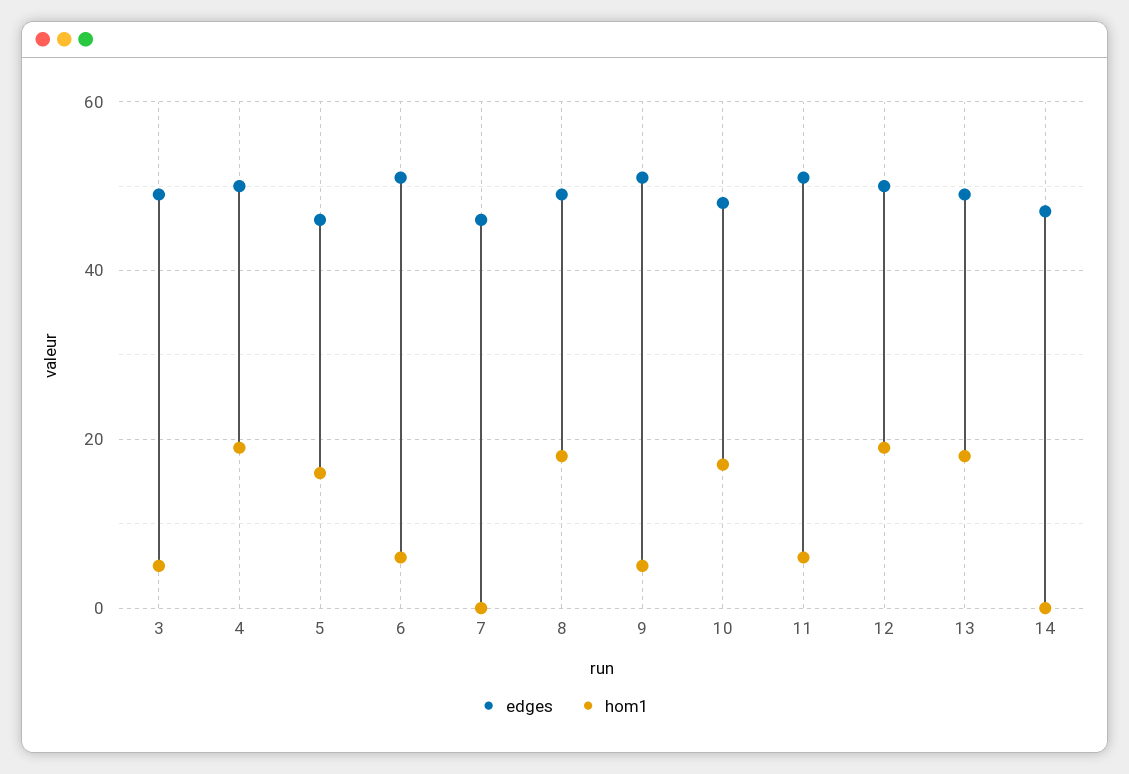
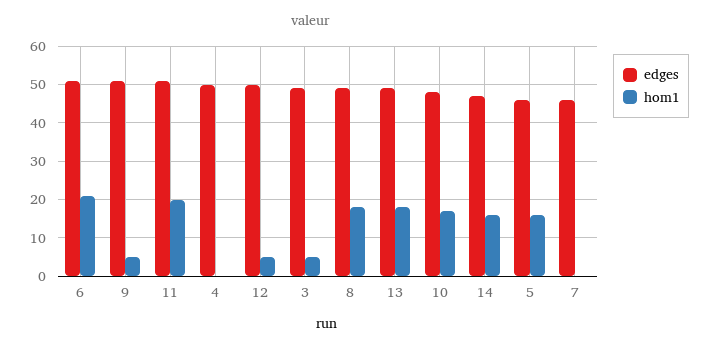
  {
    "edges": {
      "3": 50,
      "4": 50,
      "5": 45,
      "6": 50,
      "7": 45,
      "8": 50,
      "9": 50,
      "10": 50,
      "11": 50,
      "12": 50,
      "13": 50,
      "14": 45
    },
    "hom1": {
      "3": 5,
-     "4": 20,
+     "4": 0,
      "5": 15,
-     "6": 5,
+     "6": 20,
      "7": 0,
      "8": 20,
      "9": 5,
      "10": 15,
-     "11": 5,
+     "11": 20,
-     "12": 20,
+     "12": 5,
      "13": 20,
-     "14": 0
+     "14": 15
    }
  }

